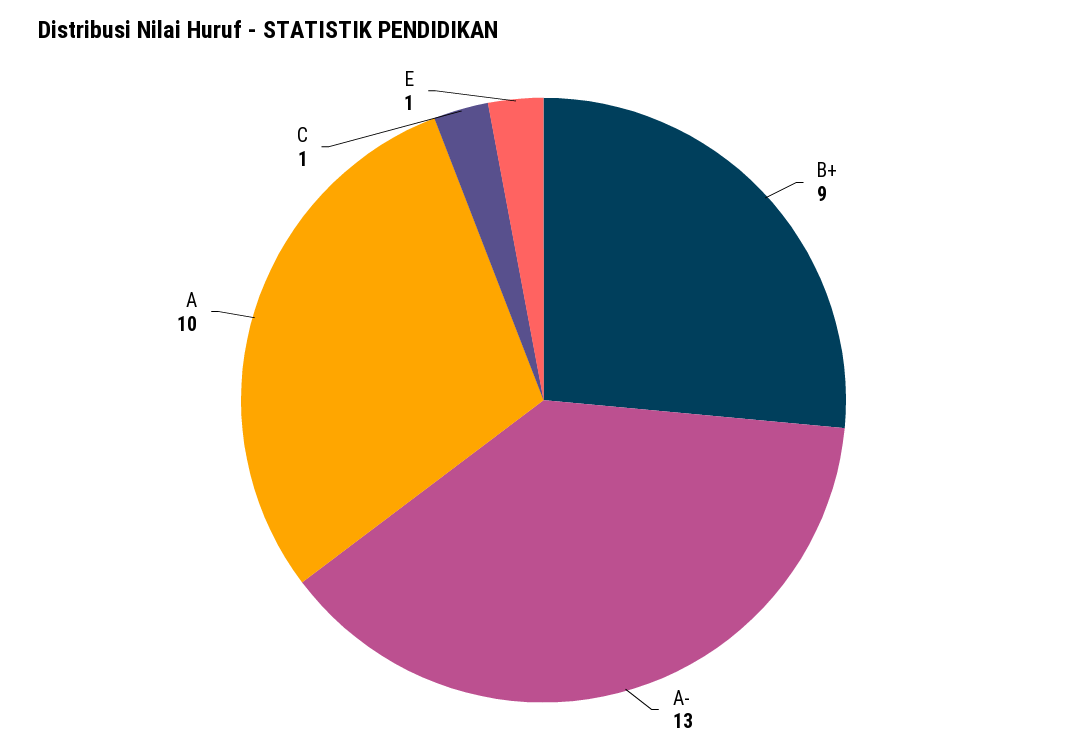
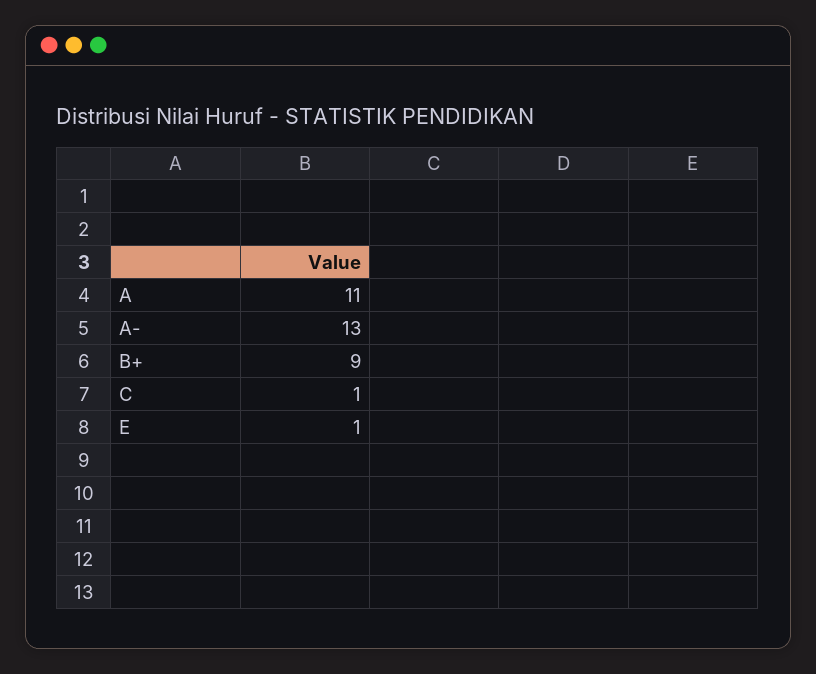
  {
    "B+": 9,
    "A-": 13,
-   "A": 10,
+   "A": 11,
    "C": 1,
    "E": 1
  }

